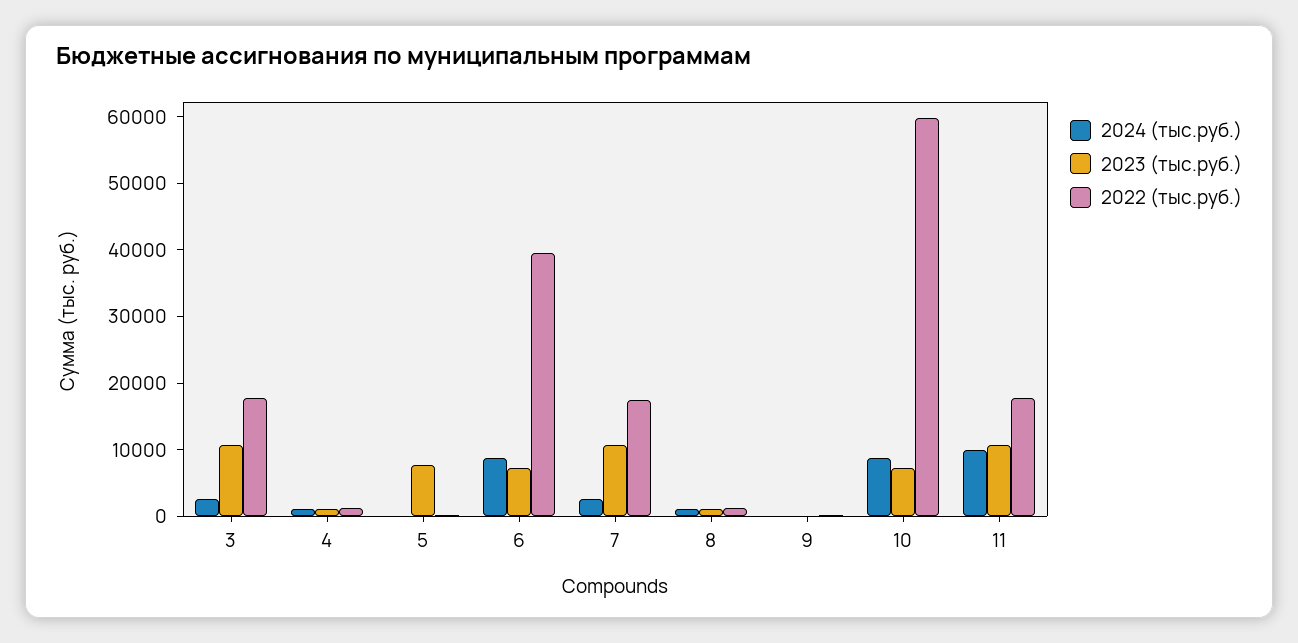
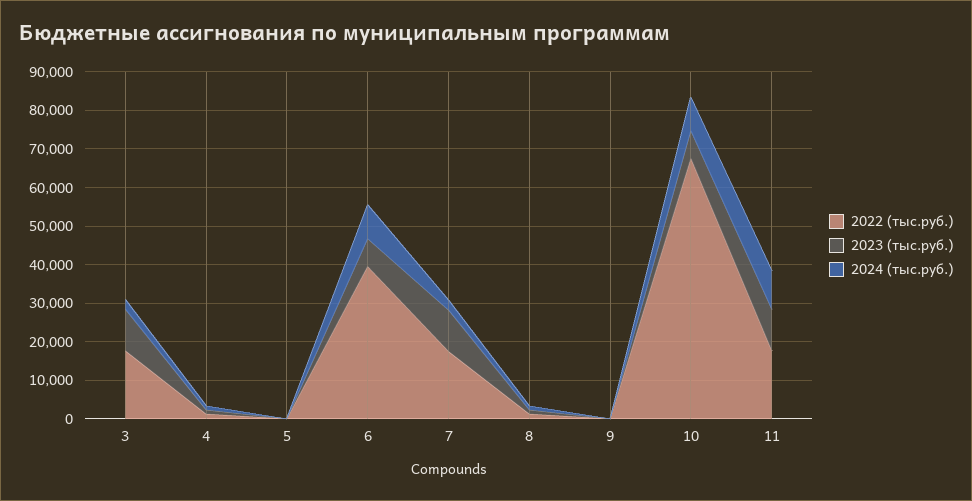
  {
    "2024 (тыс.руб.)": {
      "3": 2000,
      "4": 2000,
      "5": 0,
      "6": 8000,
      "7": 2000,
      "8": 2000,
      "9": 0,
      "10": 8000,
      "11": 10000
    },
    "2023 (тыс.руб.)": {
      "3": 10000,
      "4": 2000,
-     "5": 8000,
+     "5": 0,
      "6": 8000,
      "7": 10000,
      "8": 2000,
      "9": 0,
      "10": 8000,
      "11": 10000
    },
    "2022 (тыс.руб.)": {
      "3": 18000,
      "4": 2000,
      "5": 0,
      "6": 40000,
      "7": 18000,
      "8": 2000,
      "9": 0,
-     "10": 60000,
+     "10": 67500,
      "11": 18000
    }
  }

